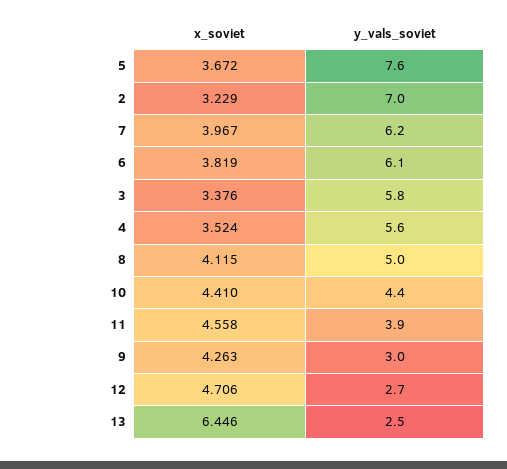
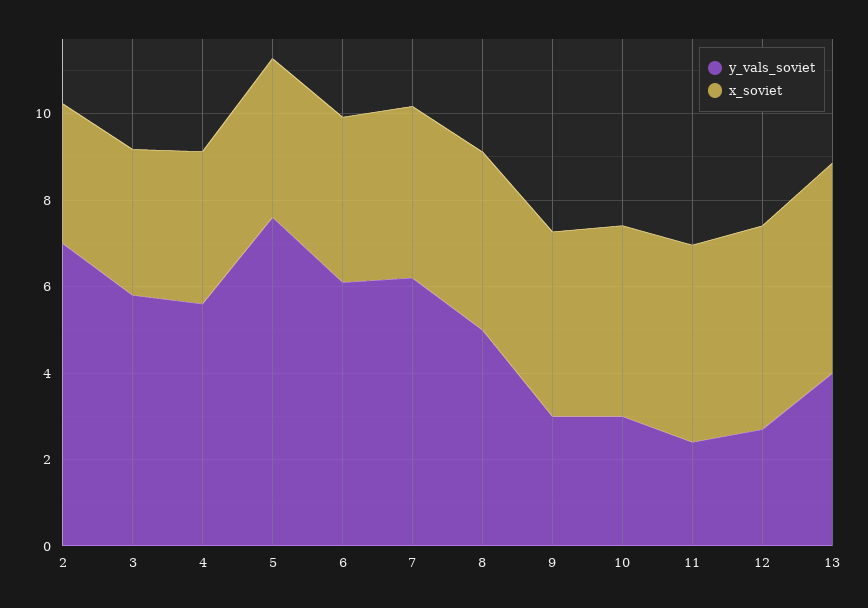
  {
    "x_soviet": {
      "5": 3.672,
      "2": 3.229,
      "7": 3.967,
      "6": 3.819,
      "3": 3.376,
      "4": 3.524,
      "8": 4.115,
      "10": 4.41,
      "11": 4.558,
      "9": 4.263,
      "12": 4.706,
-     "13": 6.446
+     "13": 5
    },
    "y_vals_soviet": {
      "5": 7.6,
      "2": 7,
      "7": 6.2,
      "6": 6.1,
      "3": 5.8,
      "4": 5.6,
      "8": 5,
-     "10": 4.4,
+     "10": 3,
-     "11": 3.9,
+     "11": 2.5,
      "9": 3,
      "12": 2.7,
-     "13": 2.5
+     "13": 4
    }
  }

